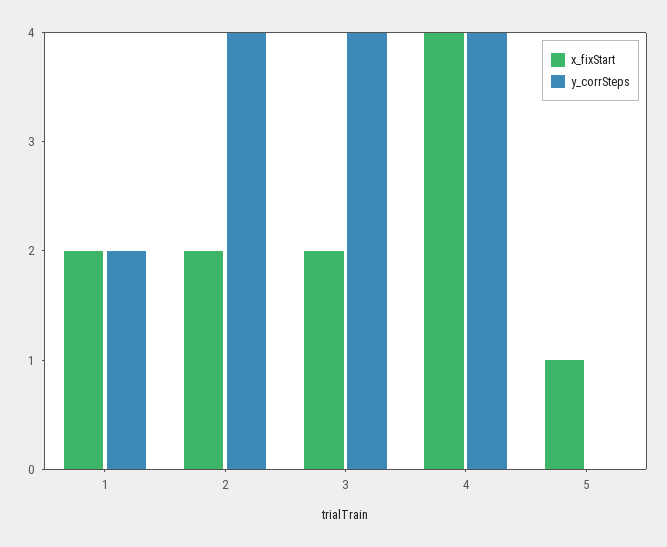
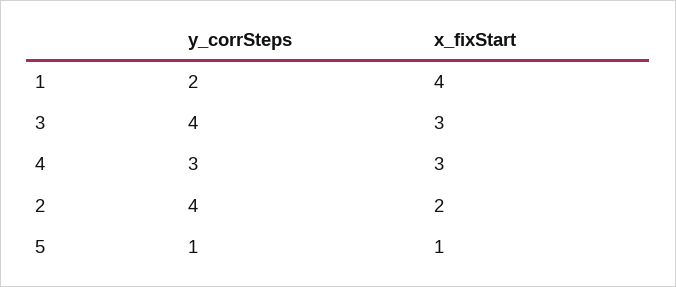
  {
    "x_fixStart": {
-     "1": 2,
+     "1": 4,
      "2": 2,
-     "3": 2,
+     "3": 3,
-     "4": 4,
+     "4": 3,
      "5": 1
    },
    "y_corrSteps": {
      "1": 2,
      "2": 4,
      "3": 4,
-     "4": 4,
+     "4": 3,
-     "5": 0
+     "5": 1
    }
  }

